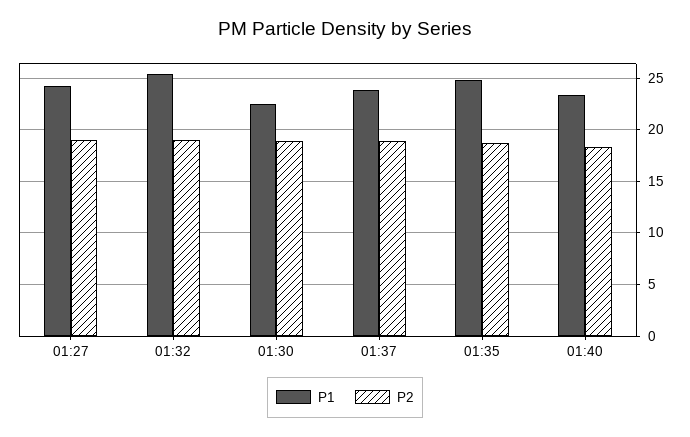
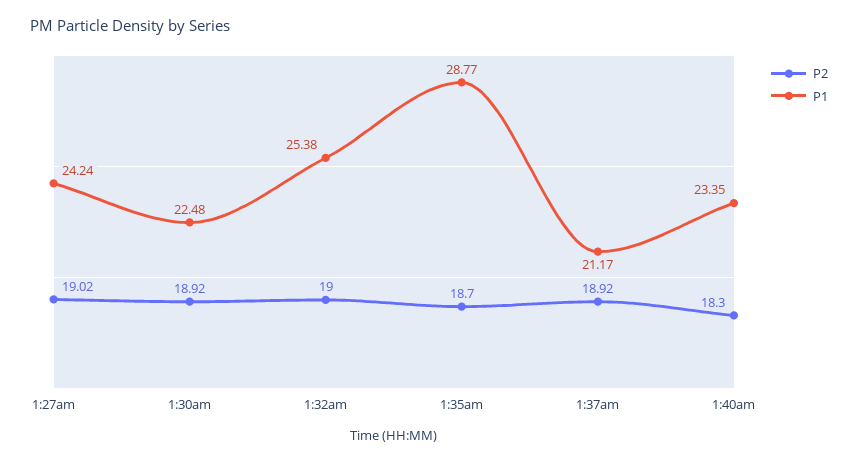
  {
    "P1": {
      "01:27": 24.24,
      "01:32": 25.38,
      "01:30": 22.48,
-     "01:37": 24,
+     "01:37": 21.17,
-     "01:35": 25,
+     "01:35": 28.77,
      "01:40": 23.35
    },
    "P2": {
      "01:27": 19.02,
      "01:32": 19,
      "01:30": 18.92,
      "01:37": 18.92,
      "01:35": 18.7,
      "01:40": 18.3
    }
  }

